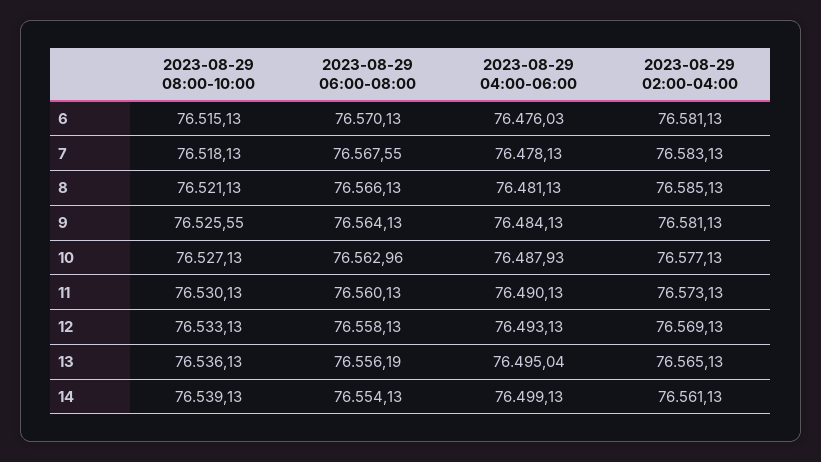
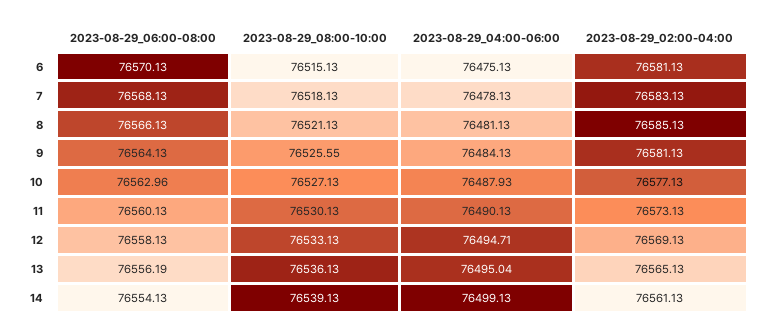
  {
    "2023-08-29 08:00-10:00": {
      "6": 76515.13,
      "7": 76518.13,
      "8": 76521.13,
      "9": 76525.55,
      "10": 76527.13,
      "11": 76530.13,
      "12": 76533.13,
      "13": 76536.13,
      "14": 76539.13
    },
    "2023-08-29 06:00-08:00": {
      "6": 76570.13,
-     "7": 76567.55,
+     "7": 76568.13,
      "8": 76566.13,
      "9": 76564.13,
      "10": 76562.96,
      "11": 76560.13,
      "12": 76558.13,
      "13": 76556.19,
      "14": 76554.13
    },
    "2023-08-29 04:00-06:00": {
-     "6": 76476.03,
+     "6": 76475.13,
      "7": 76478.13,
      "8": 76481.13,
      "9": 76484.13,
      "10": 76487.93,
      "11": 76490.13,
-     "12": 76493.13,
+     "12": 76494.71,
      "13": 76495.04,
      "14": 76499.13
    },
    "2023-08-29 02:00-04:00": {
      "6": 76581.13,
      "7": 76583.13,
      "8": 76585.13,
      "9": 76581.13,
      "10": 76577.13,
      "11": 76573.13,
      "12": 76569.13,
      "13": 76565.13,
      "14": 76561.13
    }
  }

